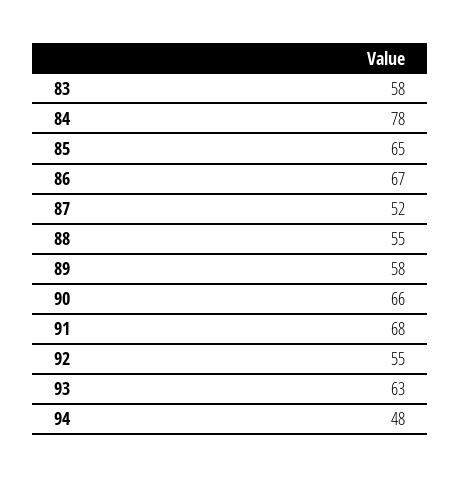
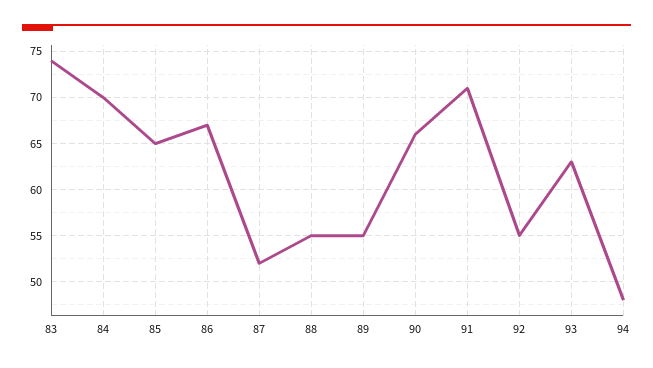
  {
-   "83": 58,
+   "83": 74,
-   "84": 78,
+   "84": 70,
    "85": 65,
    "86": 67,
    "87": 52,
    "88": 55,
-   "89": 58,
+   "89": 55,
    "90": 66,
-   "91": 68,
+   "91": 71,
    "92": 55,
    "93": 63,
    "94": 48
  }

